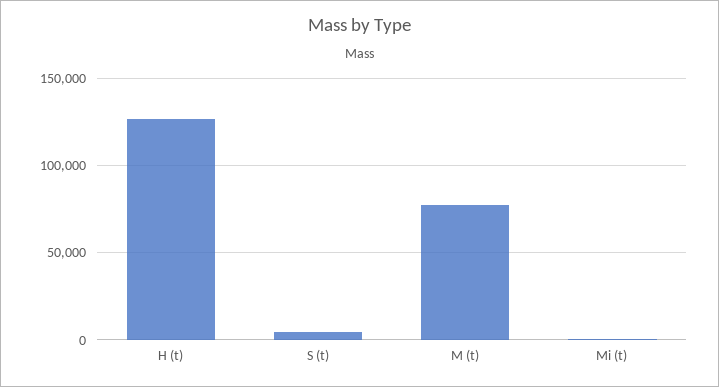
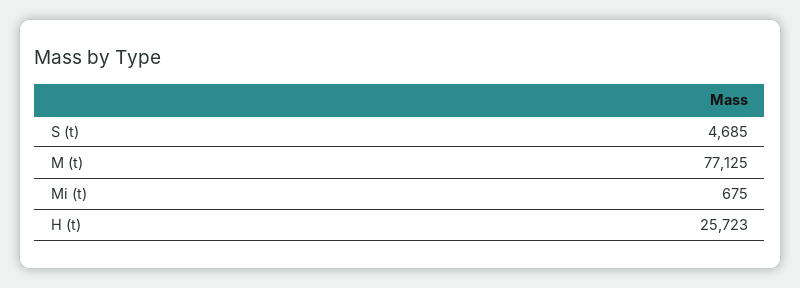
  {
-   "H (t)": 125000,
+   "H (t)": 25723,
    "S (t)": 4685,
    "M (t)": 77125,
    "Mi (t)": 675
  }

